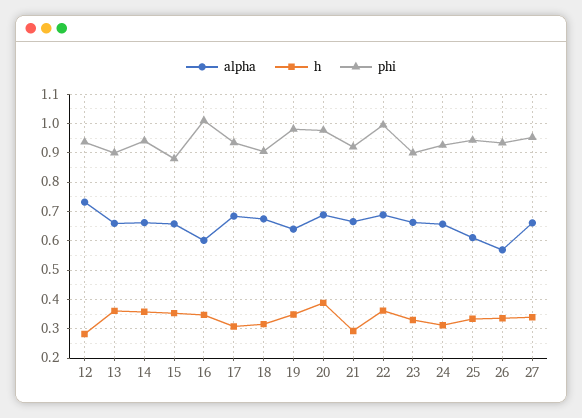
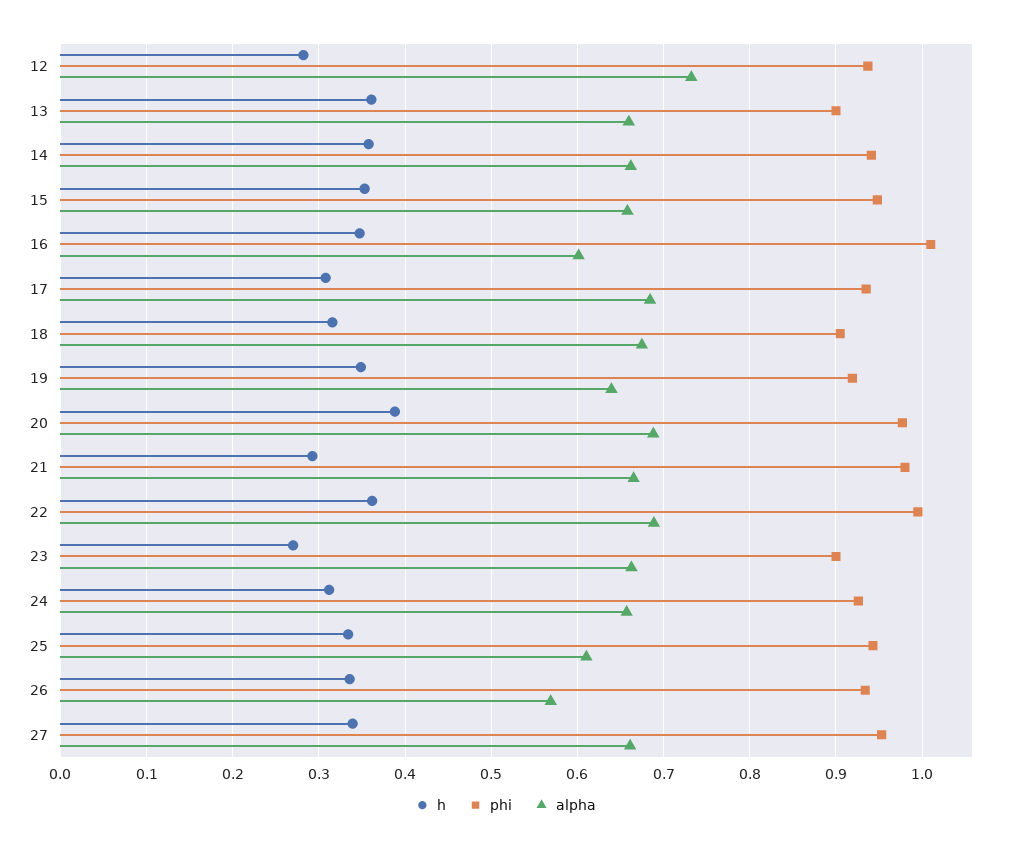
  {
    "alpha": {
      "12": 0.73,
      "13": 0.66,
      "14": 0.66,
      "15": 0.66,
      "16": 0.6,
      "17": 0.68,
      "18": 0.67,
      "19": 0.64,
      "20": 0.69,
      "21": 0.67,
      "22": 0.69,
      "23": 0.66,
      "24": 0.66,
      "25": 0.61,
      "26": 0.57,
      "27": 0.66
    },
    "h": {
      "12": 0.28,
      "13": 0.36,
      "14": 0.36,
      "15": 0.35,
      "16": 0.35,
      "17": 0.31,
      "18": 0.32,
      "19": 0.35,
      "20": 0.39,
      "21": 0.29,
      "22": 0.36,
-     "23": 0.325,
+     "23": 0.27,
      "24": 0.31,
      "25": 0.33,
      "26": 0.34,
      "27": 0.34
    },
    "phi": {
      "12": 0.94,
      "13": 0.9,
      "14": 0.94,
-     "15": 0.875,
+     "15": 0.95,
      "16": 1.01,
      "17": 0.94,
      "18": 0.91,
-     "19": 0.975,
+     "19": 0.92,
      "20": 0.98,
-     "21": 0.925,
+     "21": 0.98,
      "22": 1,
      "23": 0.9,
      "24": 0.93,
      "25": 0.94,
      "26": 0.93,
      "27": 0.95
    }
  }

